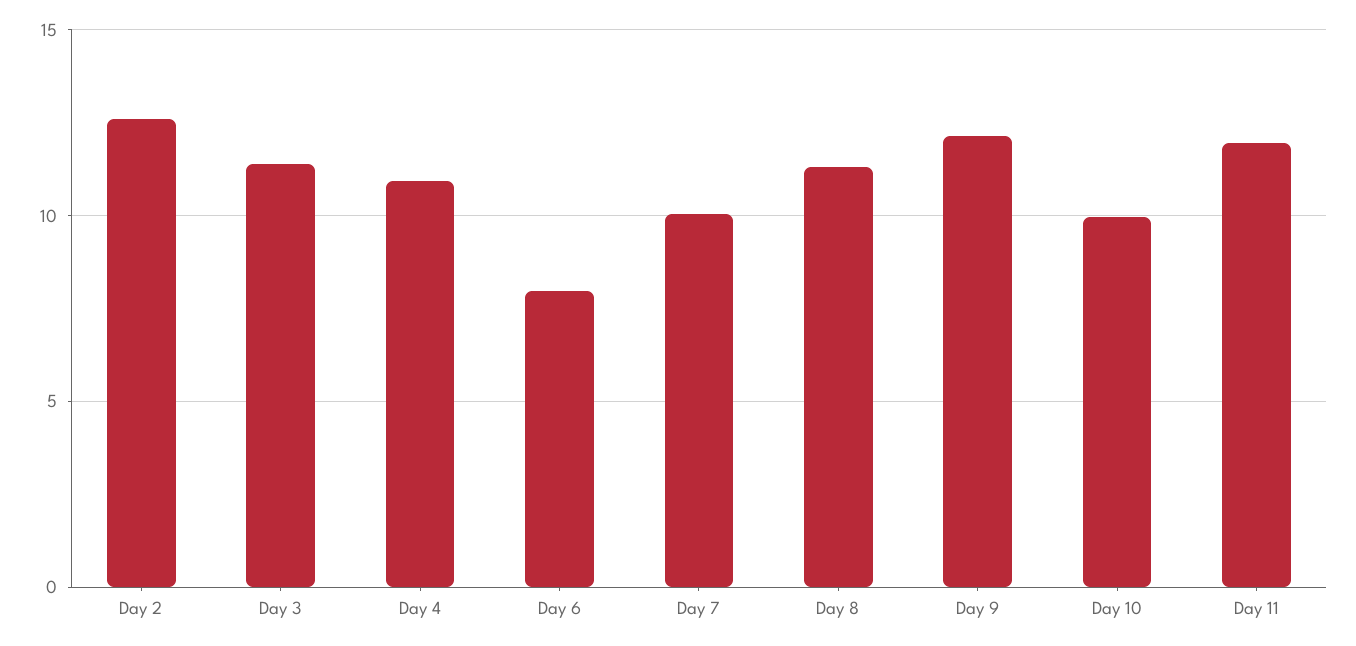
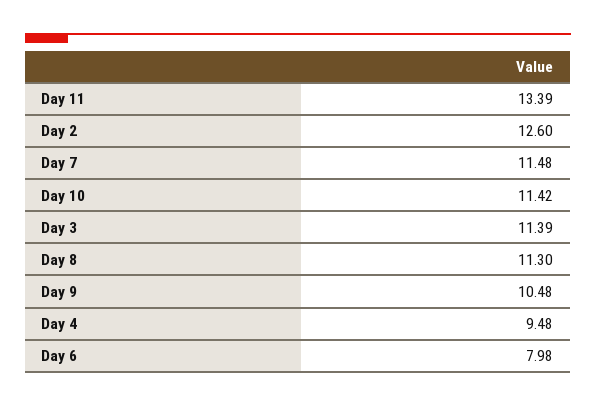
  {
    "Day 2": 12.6,
    "Day 3": 11.39,
-   "Day 4": 11,
+   "Day 4": 9.48,
    "Day 6": 7.98,
-   "Day 7": 10,
+   "Day 7": 11.48,
    "Day 8": 11.3,
-   "Day 9": 12,
+   "Day 9": 10.48,
-   "Day 10": 10,
+   "Day 10": 11.42,
-   "Day 11": 12
+   "Day 11": 13.39
  }

